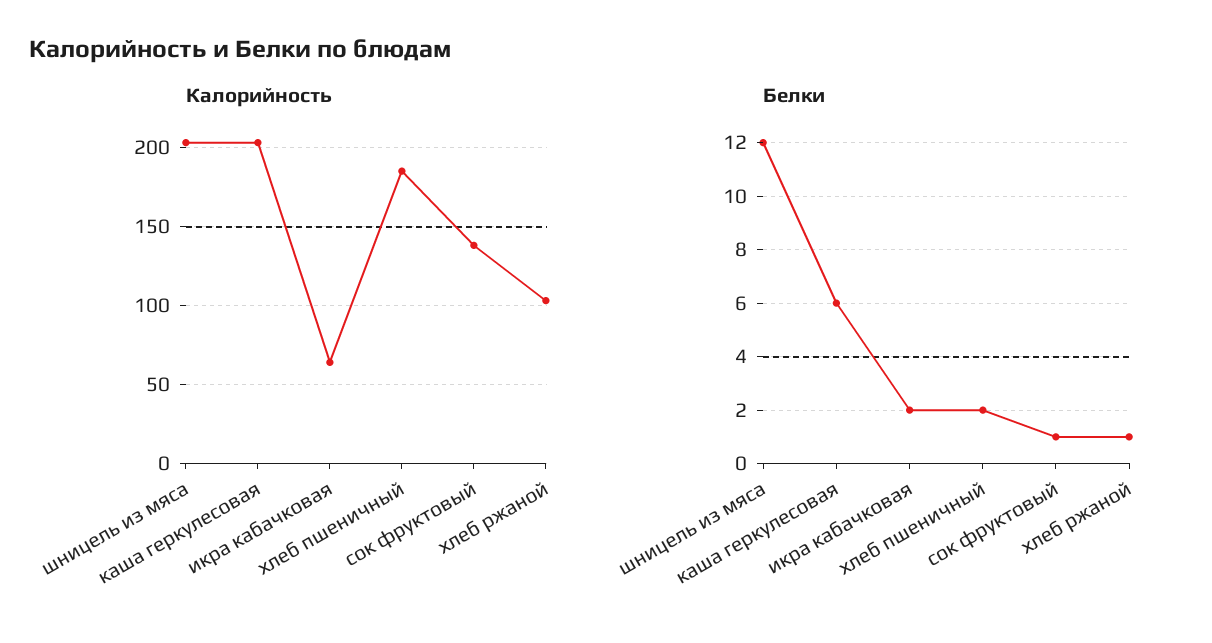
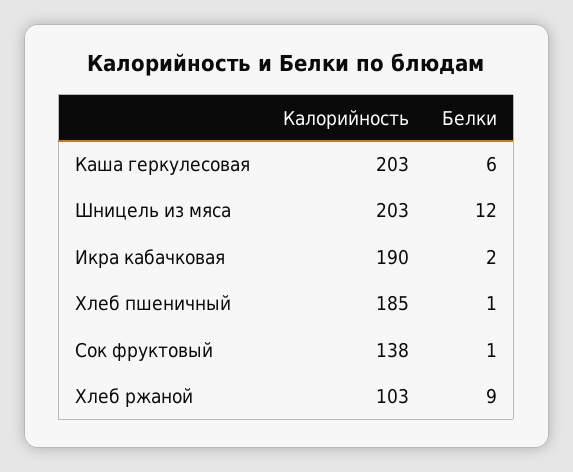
  {
    "Калорийность": {
      "шницель из мяса": 203,
      "каша геркулесовая": 203,
-     "икра кабачковая": 65,
+     "икра кабачковая": 190,
      "хлеб пшеничный": 185,
      "сок фруктовый": 138,
      "хлеб ржаной": 103
    },
    "Белки": {
      "шницель из мяса": 12,
      "каша геркулесовая": 6,
      "икра кабачковая": 2,
-     "хлеб пшеничный": 2,
+     "хлеб пшеничный": 1,
      "сок фруктовый": 1,
-     "хлеб ржаной": 1
+     "хлеб ржаной": 9
    }
  }

